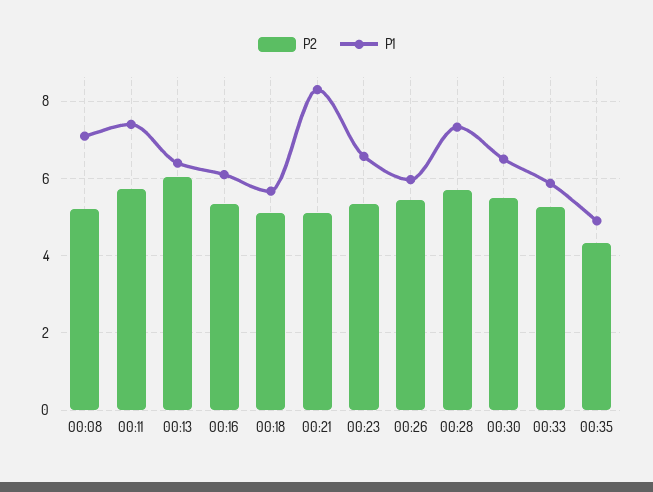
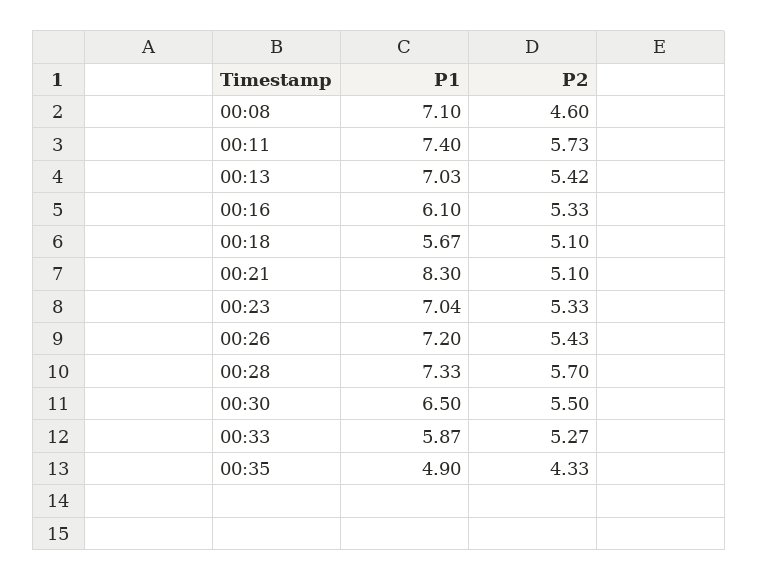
  {
    "P2": {
-     "00:08": 5.2,
+     "00:08": 4.6,
      "00:11": 5.73,
-     "00:13": 6,
+     "00:13": 5.42,
      "00:16": 5.33,
      "00:18": 5.1,
      "00:21": 5.1,
      "00:23": 5.33,
      "00:26": 5.43,
      "00:28": 5.7,
      "00:30": 5.5,
      "00:33": 5.27,
      "00:35": 4.33
    },
    "P1": {
      "00:08": 7.1,
      "00:11": 7.4,
-     "00:13": 6.4,
+     "00:13": 7.03,
      "00:16": 6.1,
      "00:18": 5.67,
      "00:21": 8.3,
-     "00:23": 6.6,
+     "00:23": 7.04,
-     "00:26": 6,
+     "00:26": 7.2,
      "00:28": 7.33,
      "00:30": 6.5,
      "00:33": 5.87,
      "00:35": 4.9
    }
  }

